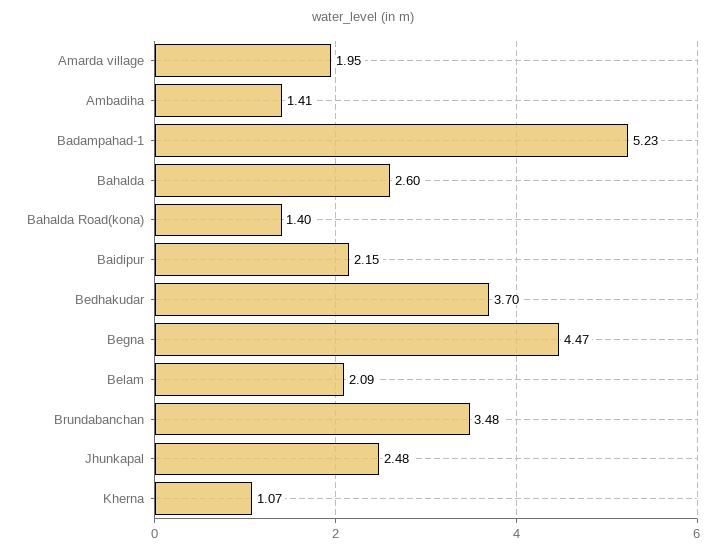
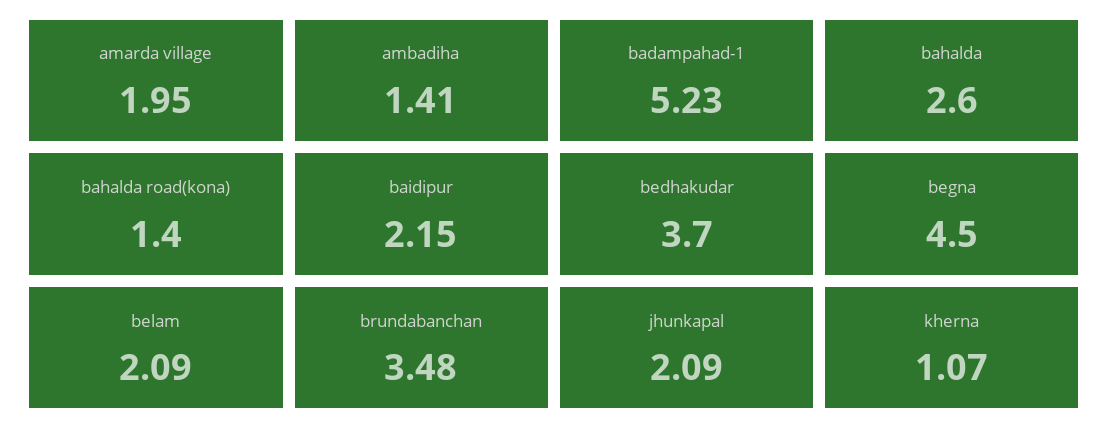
  {
    "Amarda village": 1.95,
    "Ambadiha": 1.41,
    "Badampahad-1": 5.23,
    "Bahalda": 2.6,
    "Bahalda Road(kona)": 1.4,
    "Baidipur": 2.15,
    "Bedhakudar": 3.7,
-   "Begna": 4.47,
+   "Begna": 4.5,
    "Belam": 2.09,
    "Brundabanchan": 3.48,
-   "Jhunkapal": 2.48,
+   "Jhunkapal": 2.09,
    "Kherna": 1.07
  }

